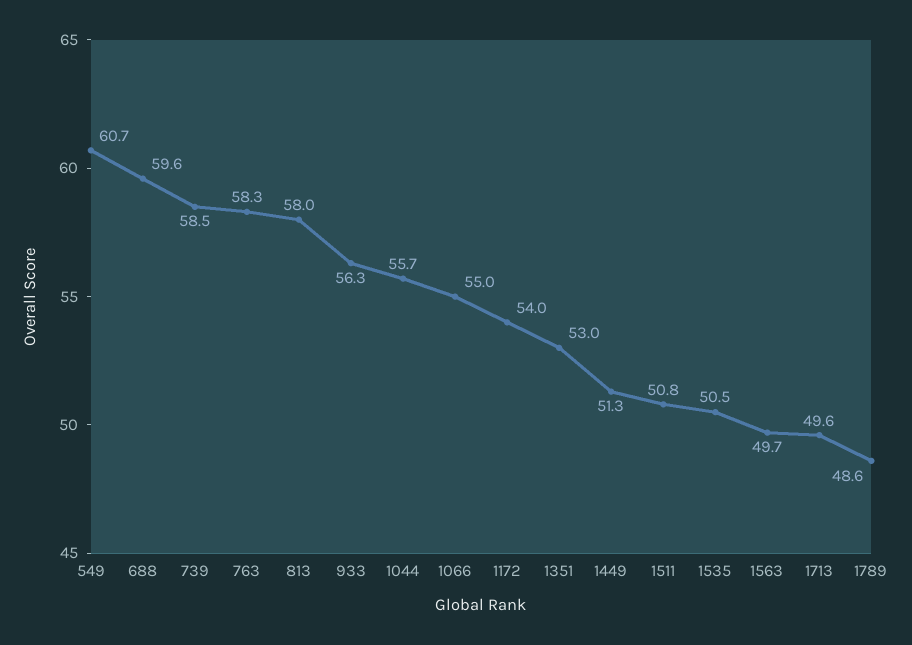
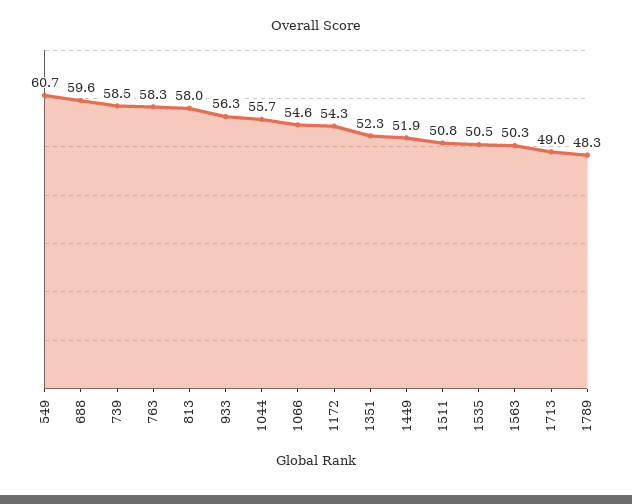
  {
    "549": 60.7,
    "688": 59.6,
    "739": 58.5,
    "763": 58.3,
    "813": 58,
    "933": 56.3,
    "1044": 55.7,
-   "1066": 55,
+   "1066": 54.6,
-   "1172": 54,
+   "1172": 54.3,
-   "1351": 53,
+   "1351": 52.3,
-   "1449": 51.3,
+   "1449": 51.9,
    "1511": 50.8,
    "1535": 50.5,
-   "1563": 49.7,
+   "1563": 50.3,
-   "1713": 49.6,
+   "1713": 49,
-   "1789": 48.6
+   "1789": 48.3
  }

